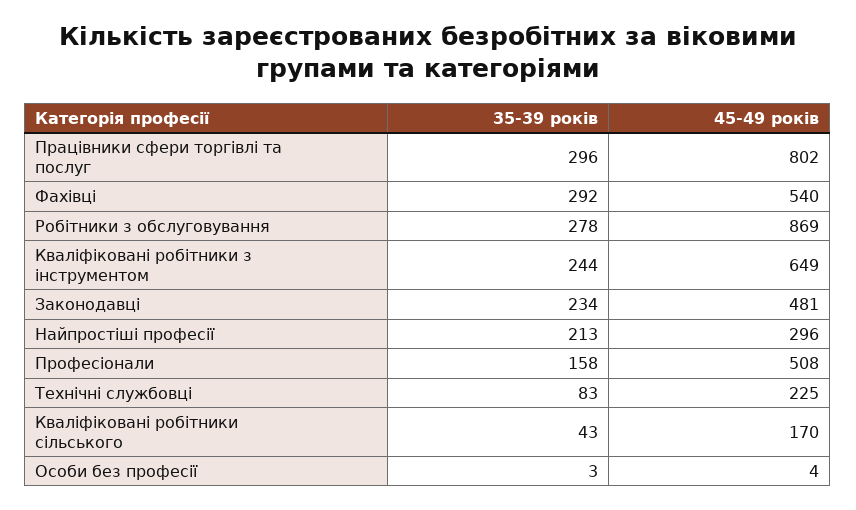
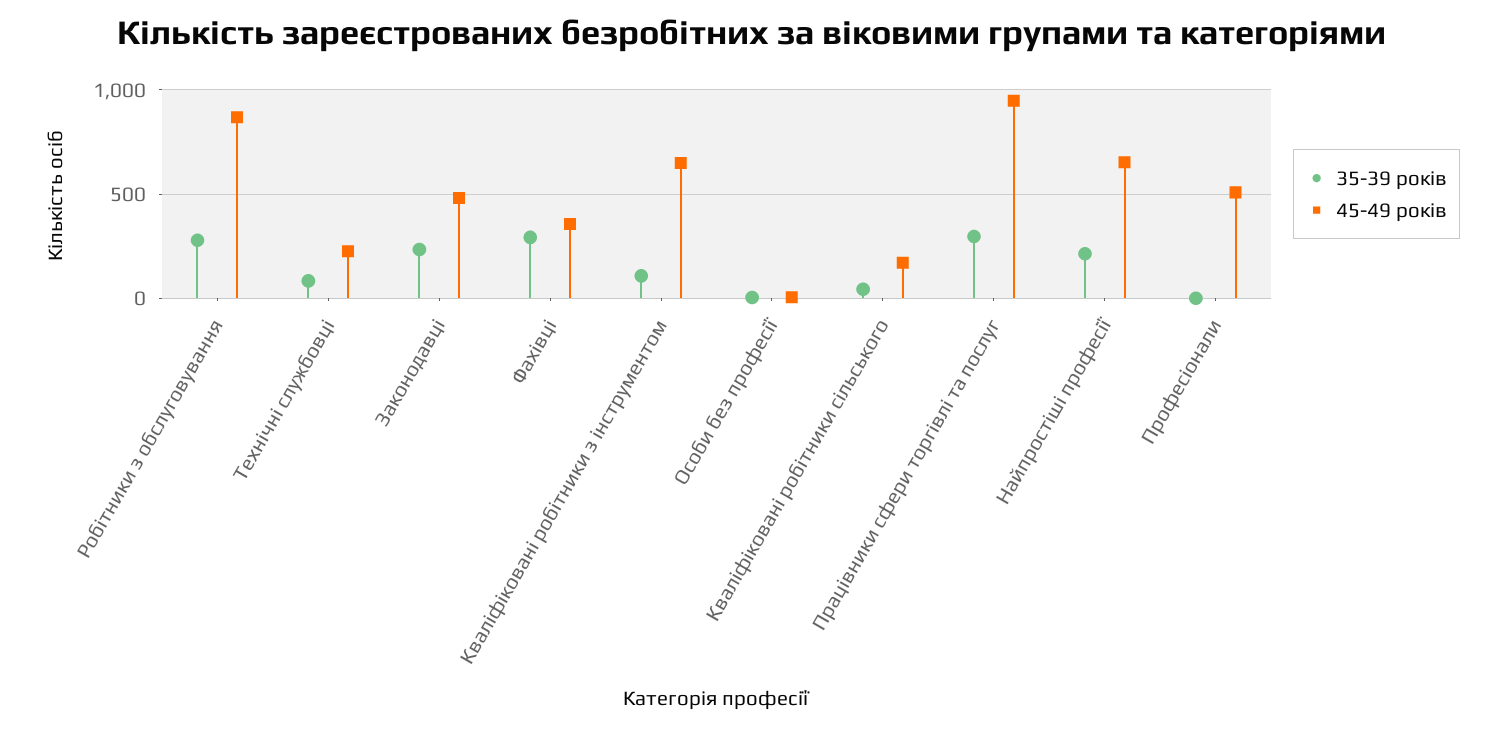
  {
    "35-39 років": {
      "Працівники сфери торгівлі та послуг": 296,
      "Фахівці": 292,
      "Робітники з обслуговування": 278,
-     "Кваліфіковані робітники з інструментом": 244,
+     "Кваліфіковані робітники з інструментом": 100,
      "Законодавці": 234,
      "Найпростіші професії": 213,
-     "Професіонали": 158,
+     "Професіонали": 0,
      "Технічні службовці": 83,
      "Кваліфіковані робітники сільського": 43,
      "Особи без професії": 3
    },
    "45-49 років": {
-     "Працівники сфери торгівлі та послуг": 802,
+     "Працівники сфери торгівлі та послуг": 950,
-     "Фахівці": 540,
+     "Фахівці": 350,
      "Робітники з обслуговування": 869,
      "Кваліфіковані робітники з інструментом": 649,
      "Законодавці": 481,
-     "Найпростіші професії": 296,
+     "Найпростіші професії": 650,
      "Професіонали": 508,
      "Технічні службовці": 225,
      "Кваліфіковані робітники сільського": 170,
      "Особи без професії": 4
    }
  }

